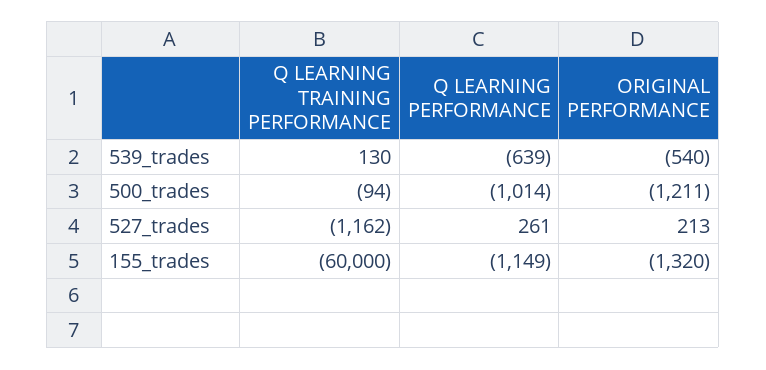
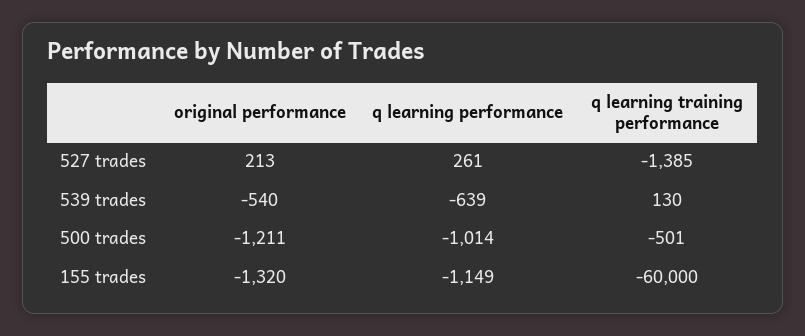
  {
    "Q LEARNING TRAINING PERFORMANCE": {
      "539_trades": 130,
-     "500_trades": -94,
+     "500_trades": -501,
-     "527_trades": -1162,
+     "527_trades": -1385,
      "155_trades": -60000
    },
    "Q LEARNING PERFORMANCE": {
      "539_trades": -639,
      "500_trades": -1014,
      "527_trades": 261,
      "155_trades": -1149
    },
    "ORIGINAL PERFORMANCE": {
      "539_trades": -540,
      "500_trades": -1211,
      "527_trades": 213,
      "155_trades": -1320
    }
  }

